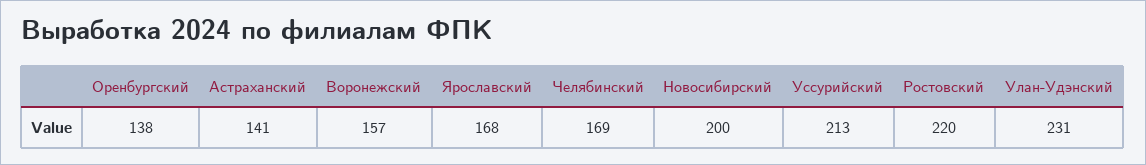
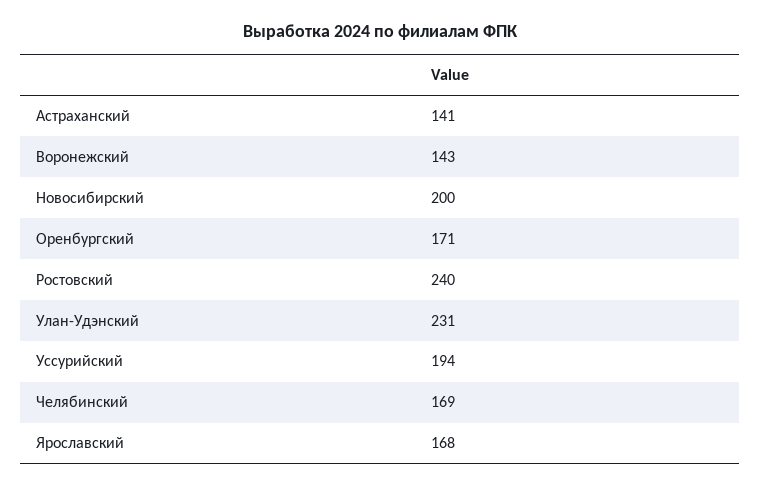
  {
-   "Оренбургский": 138,
+   "Оренбургский": 171,
    "Астраханский": 141,
-   "Воронежский": 157,
+   "Воронежский": 143,
    "Ярославский": 168,
    "Челябинский": 169,
    "Новосибирский": 200,
-   "Уссурийский": 213,
+   "Уссурийский": 194,
-   "Ростовский": 220,
+   "Ростовский": 240,
    "Улан-Удэнский": 231
  }

